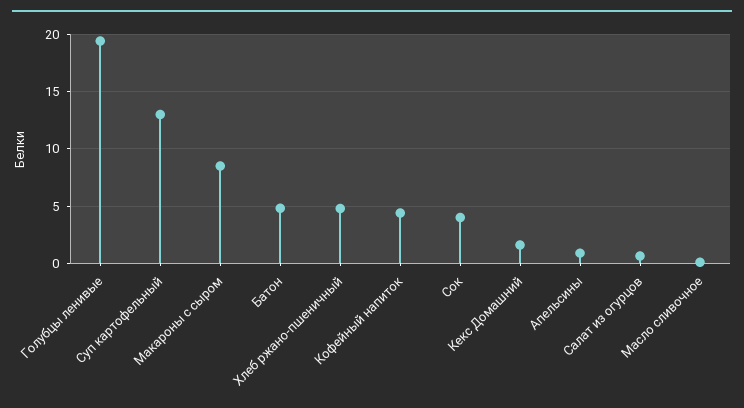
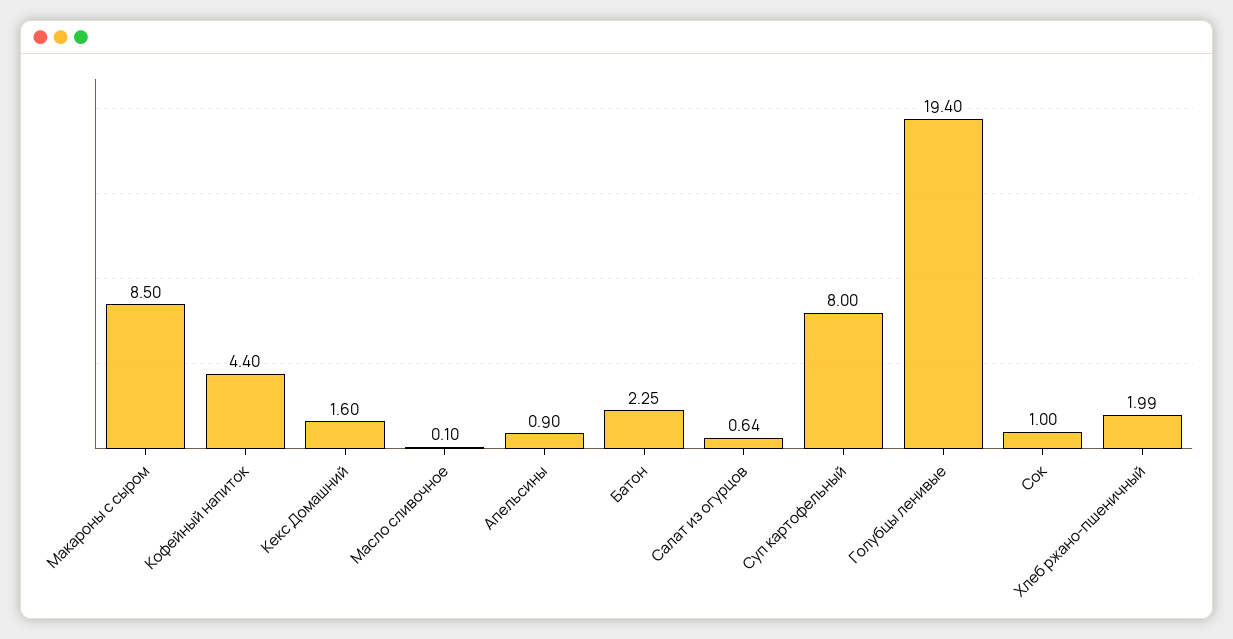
  {
    "Голубцы ленивые": 19.4,
-   "Суп картофельный": 13,
+   "Суп картофельный": 8,
    "Макароны с сыром": 8.5,
-   "Батон": 5,
+   "Батон": 2.25,
-   "Хлеб ржано-пшеничный": 5,
+   "Хлеб ржано-пшеничный": 1.99,
    "Кофейный напиток": 4.4,
-   "Сок": 4,
+   "Сок": 1,
    "Кекс Домашний": 1.6,
    "Апельсины": 0.9,
    "Салат из огурцов": 0.64,
    "Масло сливочное": 0.1
  }

